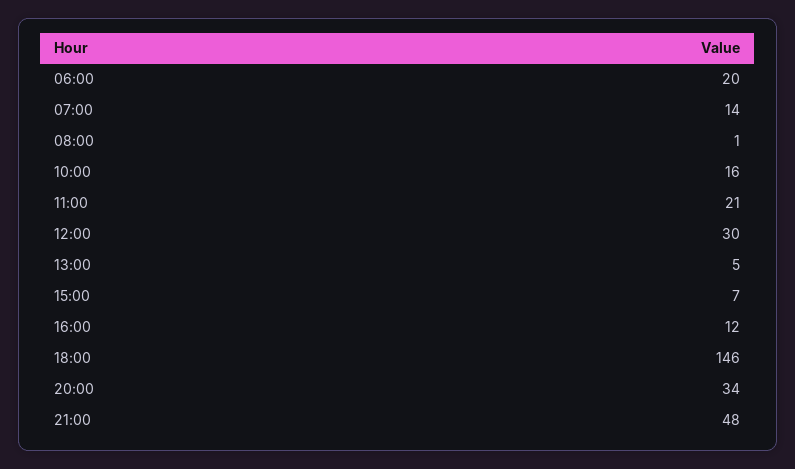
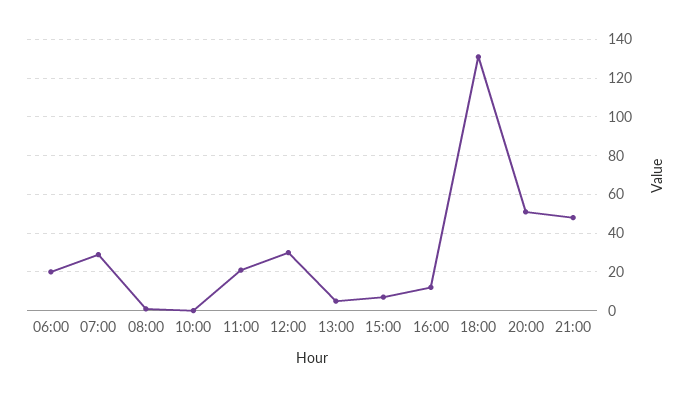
  {
    "06:00": 20,
-   "07:00": 14,
+   "07:00": 30,
    "08:00": 1,
-   "10:00": 16,
+   "10:00": 0,
    "11:00": 21,
    "12:00": 30,
    "13:00": 5,
    "15:00": 7,
    "16:00": 12,
-   "18:00": 146,
+   "18:00": 130,
-   "20:00": 34,
+   "20:00": 50,
    "21:00": 48
  }

